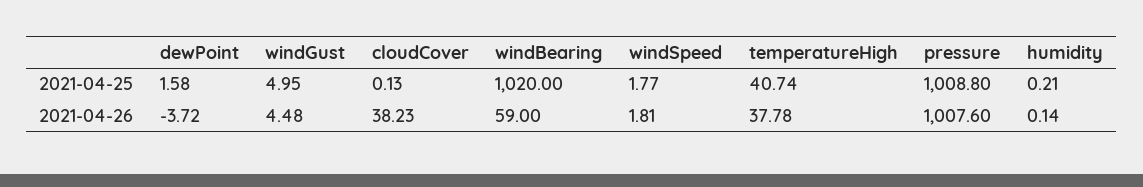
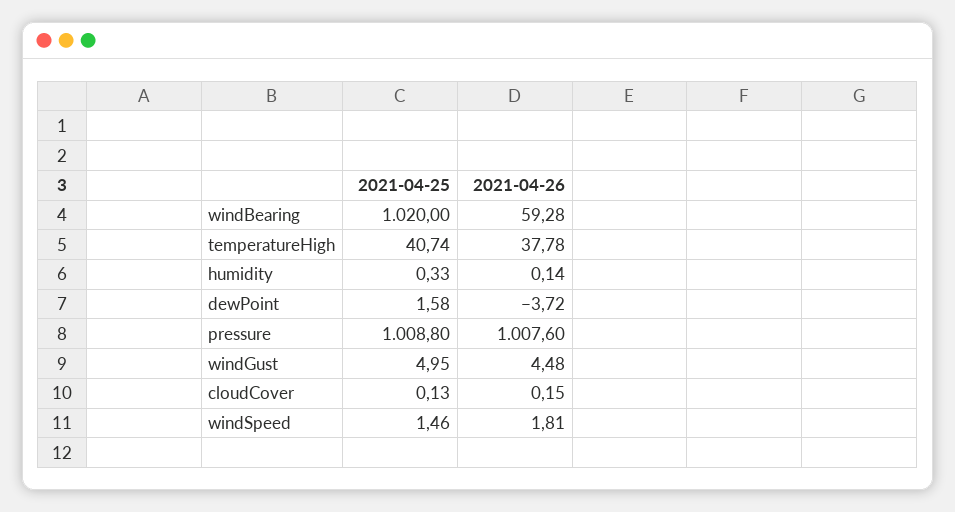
  {
    "dewPoint": {
      "2021-04-25": 1.58,
      "2021-04-26": -3.72
    },
    "windGust": {
      "2021-04-25": 4.95,
      "2021-04-26": 4.48
    },
    "cloudCover": {
      "2021-04-25": 0.13,
-     "2021-04-26": 38.23
+     "2021-04-26": 0.15
    },
    "windBearing": {
      "2021-04-25": 1020,
-     "2021-04-26": 59
+     "2021-04-26": 59.28
    },
    "windSpeed": {
-     "2021-04-25": 1.77,
+     "2021-04-25": 1.46,
      "2021-04-26": 1.81
    },
    "temperatureHigh": {
      "2021-04-25": 40.74,
      "2021-04-26": 37.78
    },
    "pressure": {
      "2021-04-25": 1008.8,
      "2021-04-26": 1007.6
    },
    "humidity": {
-     "2021-04-25": 0.21,
+     "2021-04-25": 0.33,
      "2021-04-26": 0.14
    }
  }

